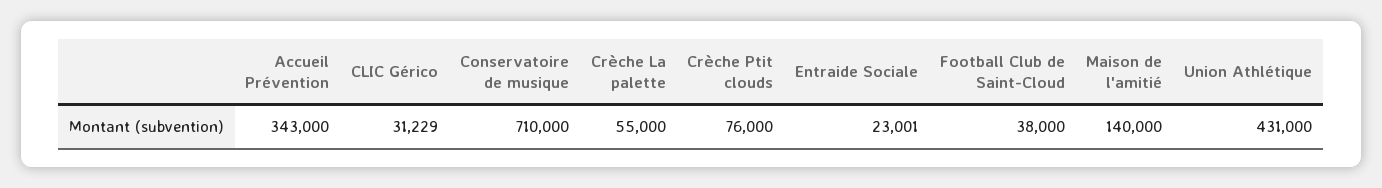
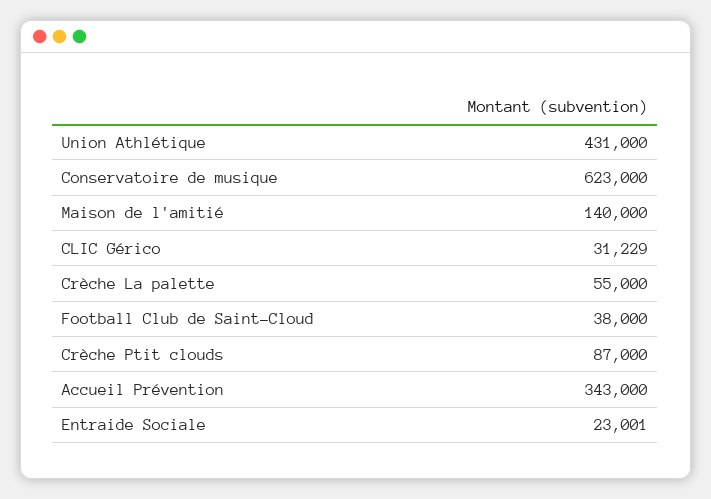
  {
    "Accueil Prévention": 343000,
    "CLIC Gérico": 31229,
-   "Conservatoire de musique": 710000,
+   "Conservatoire de musique": 623000,
    "Crèche La palette": 55000,
-   "Crèche Ptit clouds": 76000,
+   "Crèche Ptit clouds": 87000,
    "Entraide Sociale": 23001,
    "Football Club de Saint-Cloud": 38000,
    "Maison de l'amitié": 140000,
    "Union Athlétique": 431000
  }

